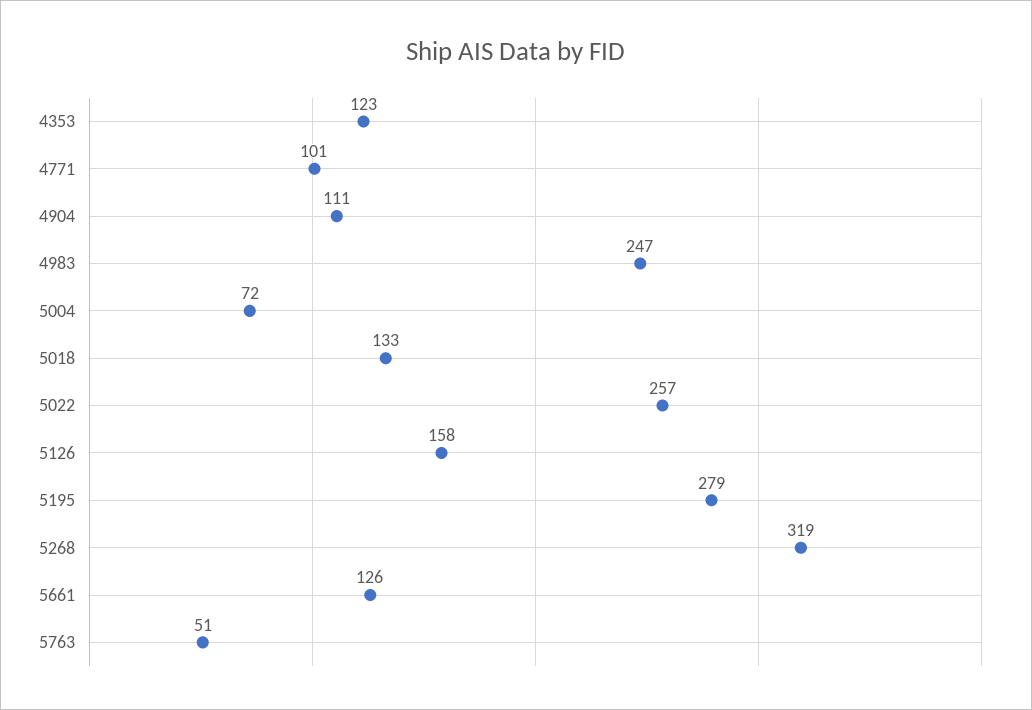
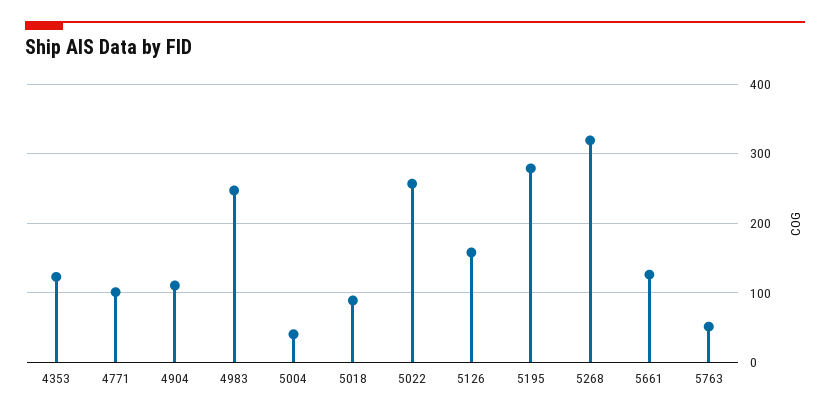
  {
    "4353": 123,
    "4771": 101,
    "4904": 111,
    "4983": 247,
-   "5004": 72,
+   "5004": 40,
-   "5018": 133,
+   "5018": 90,
    "5022": 257,
    "5126": 158,
    "5195": 279,
    "5268": 319,
    "5661": 126,
    "5763": 51
  }

